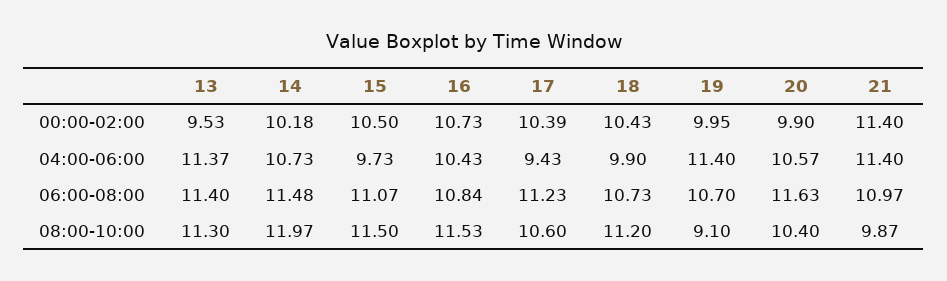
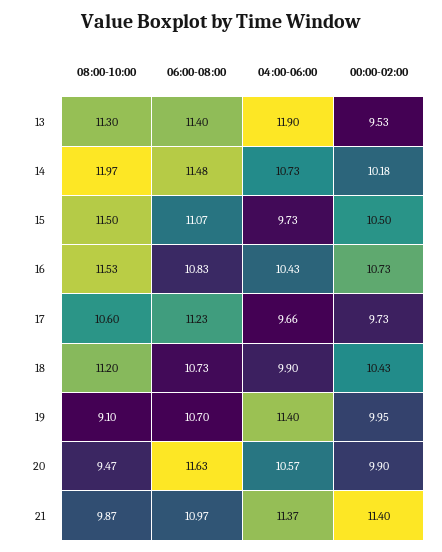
  {
    "13": {
      "00:00-02:00": 9.53,
-     "04:00-06:00": 11.37,
+     "04:00-06:00": 11.9,
      "06:00-08:00": 11.4,
      "08:00-10:00": 11.3
    },
    "14": {
      "00:00-02:00": 10.18,
      "04:00-06:00": 10.73,
      "06:00-08:00": 11.48,
      "08:00-10:00": 11.97
    },
    "15": {
      "00:00-02:00": 10.5,
      "04:00-06:00": 9.73,
      "06:00-08:00": 11.07,
      "08:00-10:00": 11.5
    },
    "16": {
      "00:00-02:00": 10.73,
      "04:00-06:00": 10.43,
-     "06:00-08:00": 10.84,
+     "06:00-08:00": 10.83,
      "08:00-10:00": 11.53
    },
    "17": {
-     "00:00-02:00": 10.39,
+     "00:00-02:00": 9.73,
-     "04:00-06:00": 9.43,
+     "04:00-06:00": 9.66,
      "06:00-08:00": 11.23,
      "08:00-10:00": 10.6
    },
    "18": {
      "00:00-02:00": 10.43,
      "04:00-06:00": 9.9,
      "06:00-08:00": 10.73,
      "08:00-10:00": 11.2
    },
    "19": {
      "00:00-02:00": 9.95,
      "04:00-06:00": 11.4,
      "06:00-08:00": 10.7,
      "08:00-10:00": 9.1
    },
    "20": {
      "00:00-02:00": 9.9,
      "04:00-06:00": 10.57,
      "06:00-08:00": 11.63,
-     "08:00-10:00": 10.4
+     "08:00-10:00": 9.47
    },
    "21": {
      "00:00-02:00": 11.4,
-     "04:00-06:00": 11.4,
+     "04:00-06:00": 11.37,
      "06:00-08:00": 10.97,
      "08:00-10:00": 9.87
    }
  }

